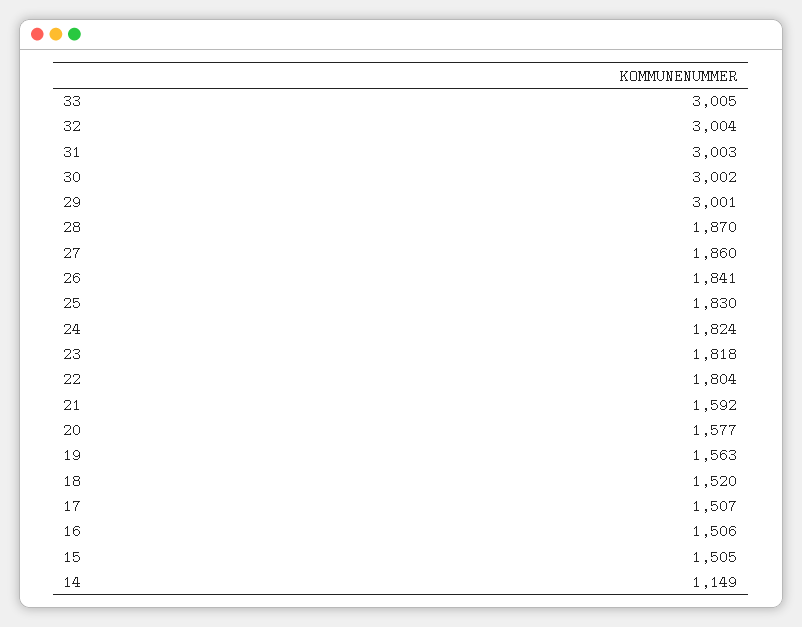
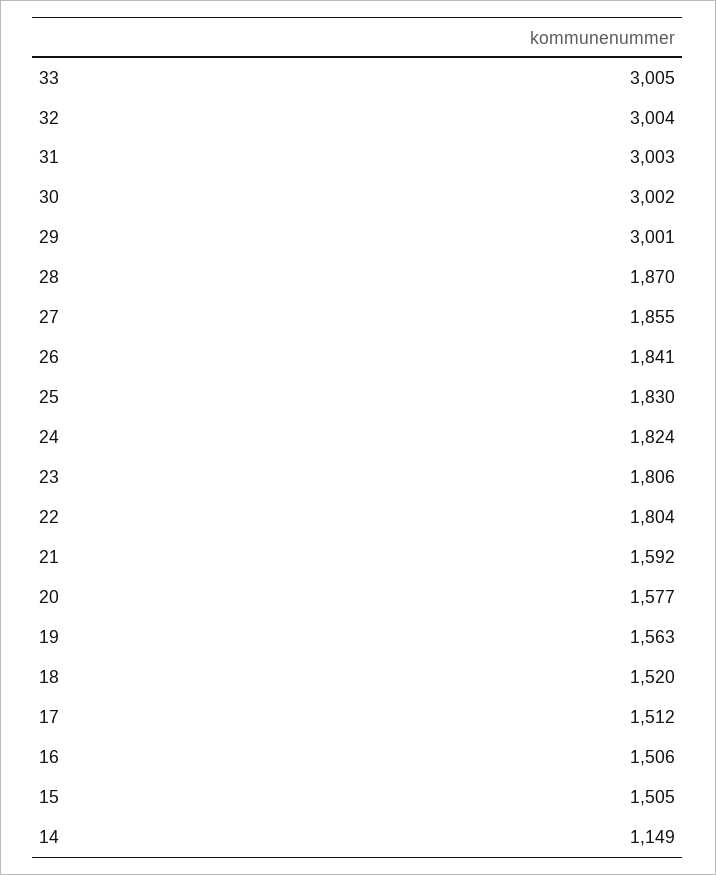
  {
    "33": 3005,
    "32": 3004,
    "31": 3003,
    "30": 3002,
    "29": 3001,
    "28": 1870,
-   "27": 1860,
+   "27": 1855,
    "26": 1841,
    "25": 1830,
    "24": 1824,
-   "23": 1818,
+   "23": 1806,
    "22": 1804,
    "21": 1592,
    "20": 1577,
    "19": 1563,
    "18": 1520,
-   "17": 1507,
+   "17": 1512,
    "16": 1506,
    "15": 1505,
    "14": 1149
  }

